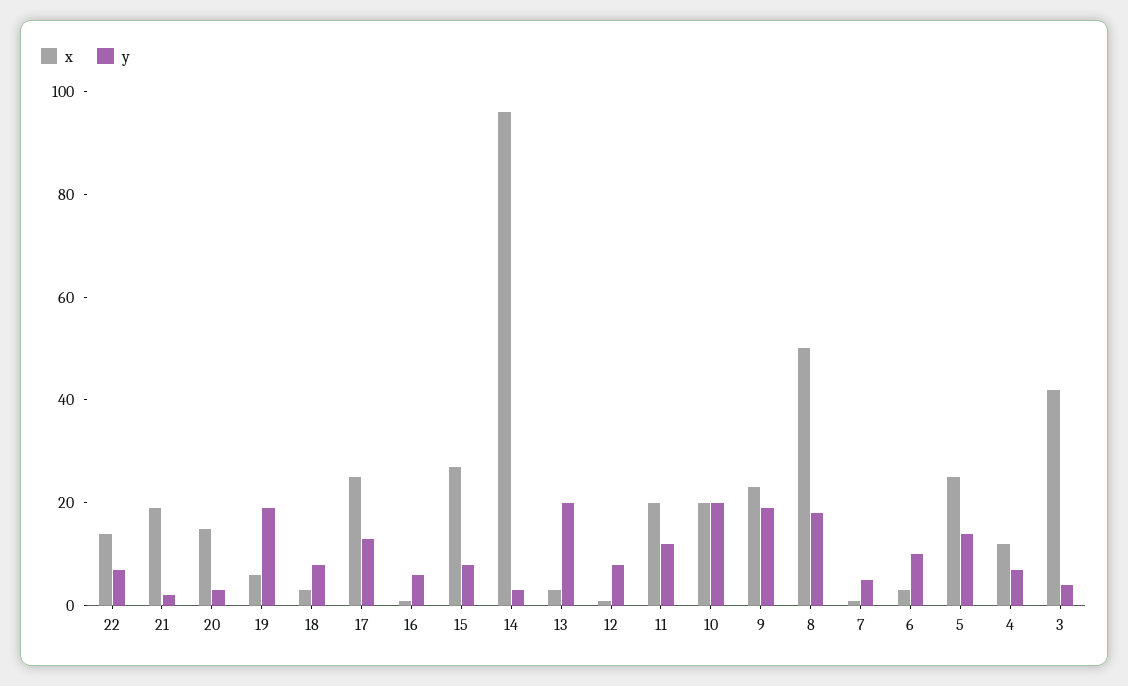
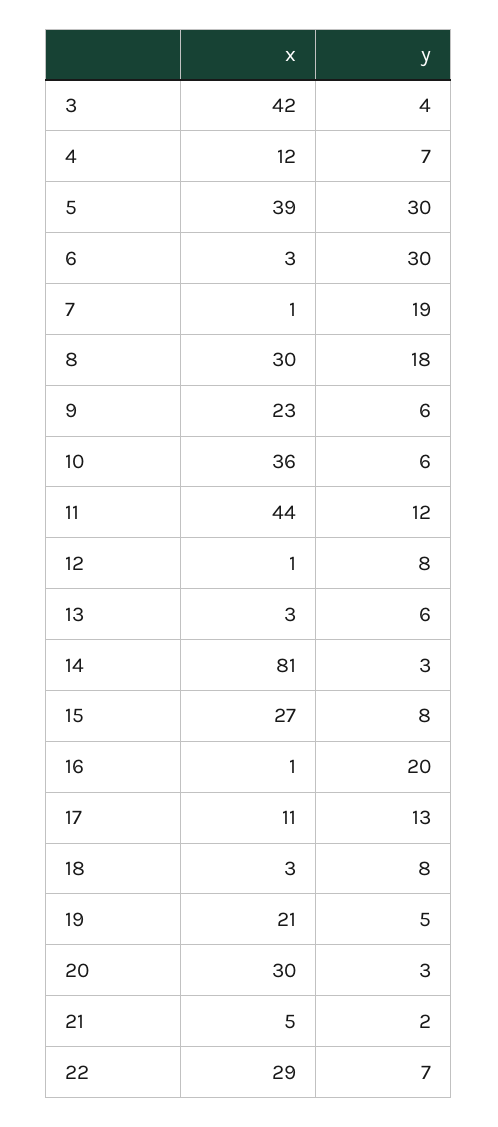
  {
    "x": {
-     "22": 15,
+     "22": 29,
-     "21": 20,
+     "21": 5,
-     "20": 15,
+     "20": 30,
-     "19": 5,
+     "19": 21,
      "18": 3,
-     "17": 25,
+     "17": 11,
      "16": 1,
      "15": 27,
-     "14": 95,
+     "14": 81,
      "13": 3,
      "12": 1,
-     "11": 20,
+     "11": 44,
-     "10": 20,
+     "10": 36,
      "9": 23,
-     "8": 50,
+     "8": 30,
      "7": 1,
      "6": 3,
-     "5": 25,
+     "5": 39,
      "4": 12,
      "3": 42
    },
    "y": {
      "22": 7,
      "21": 2,
      "20": 3,
-     "19": 20,
+     "19": 5,
      "18": 8,
      "17": 13,
-     "16": 5,
+     "16": 20,
      "15": 8,
      "14": 3,
-     "13": 20,
+     "13": 6,
      "12": 8,
      "11": 12,
-     "10": 20,
+     "10": 6,
-     "9": 20,
+     "9": 6,
      "8": 18,
-     "7": 5,
+     "7": 19,
-     "6": 10,
+     "6": 30,
-     "5": 15,
+     "5": 30,
      "4": 7,
      "3": 4
    }
  }

